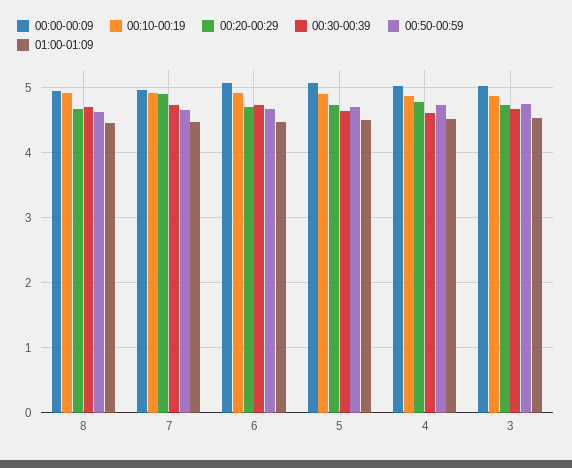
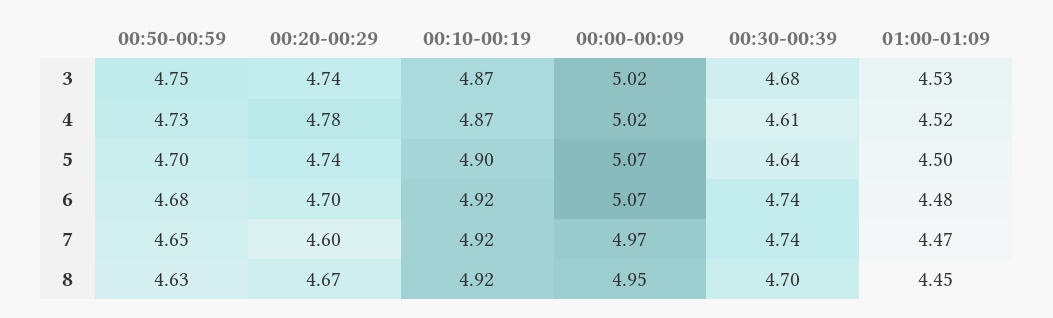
  {
    "00:00-00:09": {
      "8": 4.95,
      "7": 4.97,
      "6": 5.07,
      "5": 5.07,
      "4": 5.02,
      "3": 5.02
    },
    "00:10-00:19": {
      "8": 4.92,
      "7": 4.92,
      "6": 4.92,
      "5": 4.9,
      "4": 4.87,
      "3": 4.87
    },
    "00:20-00:29": {
      "8": 4.67,
-     "7": 4.9,
+     "7": 4.6,
      "6": 4.7,
      "5": 4.74,
      "4": 4.78,
      "3": 4.74
    },
    "00:30-00:39": {
      "8": 4.7,
      "7": 4.74,
      "6": 4.74,
      "5": 4.64,
      "4": 4.61,
      "3": 4.68
    },
    "00:50-00:59": {
      "8": 4.63,
      "7": 4.65,
      "6": 4.68,
      "5": 4.7,
      "4": 4.73,
      "3": 4.75
    },
    "01:00-01:09": {
      "8": 4.45,
      "7": 4.47,
      "6": 4.48,
      "5": 4.5,
      "4": 4.52,
      "3": 4.53
    }
  }

